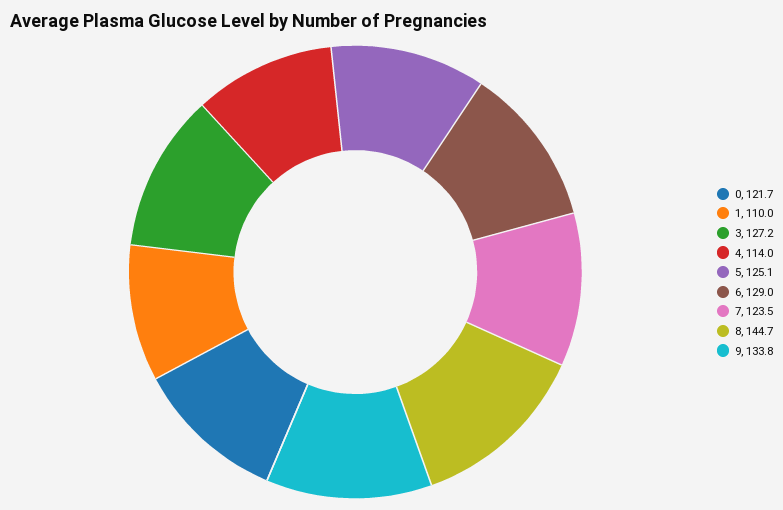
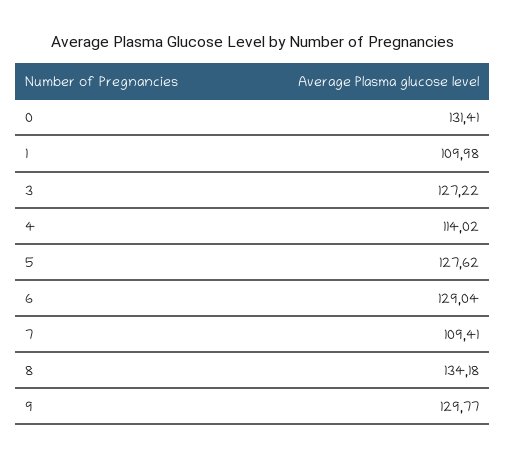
  {
-   "0": 121.7,
+   "0": 131.41,
    "1": 109.98,
    "3": 127.22,
    "4": 114.02,
-   "5": 125.1,
+   "5": 127.62,
    "6": 129.04,
-   "7": 123.5,
+   "7": 109.41,
-   "8": 144.7,
+   "8": 134.18,
-   "9": 133.8
+   "9": 129.77
  }

